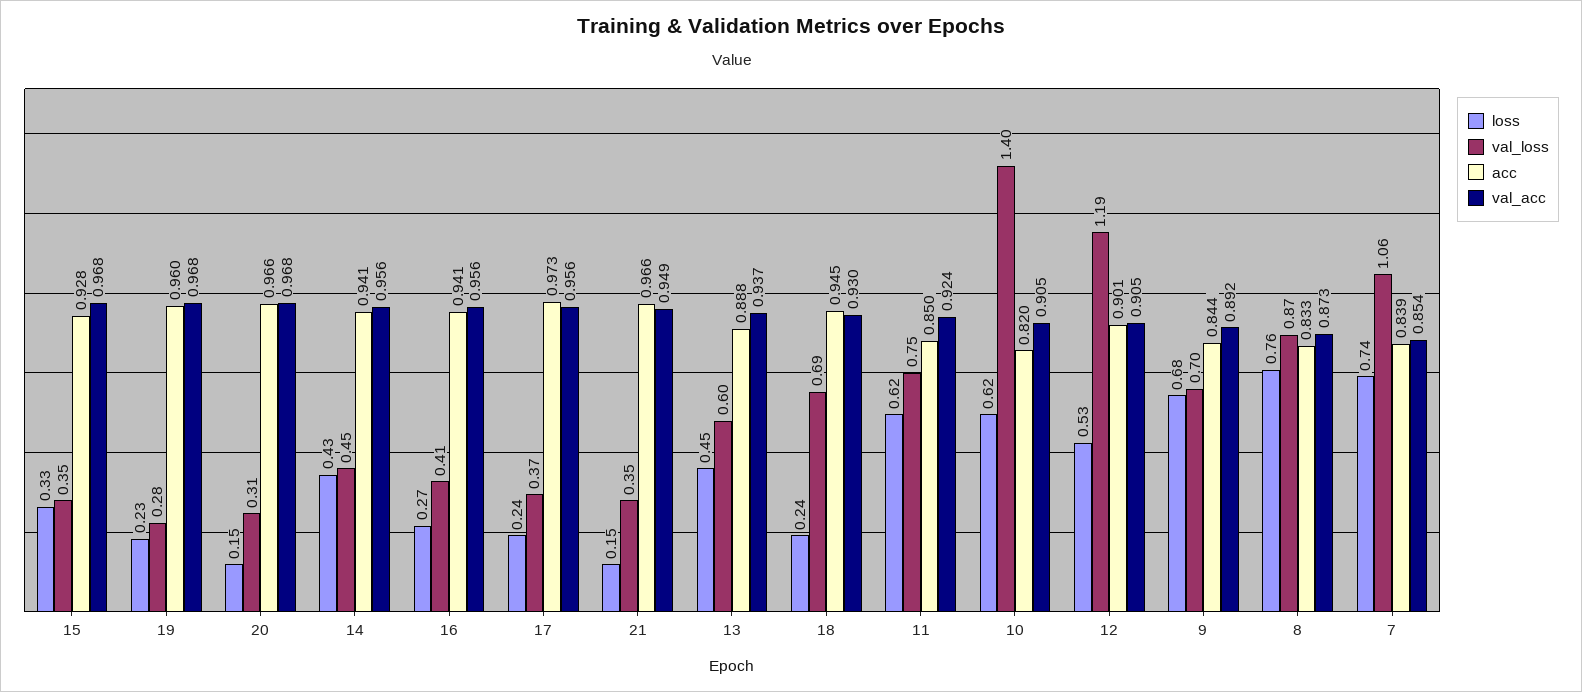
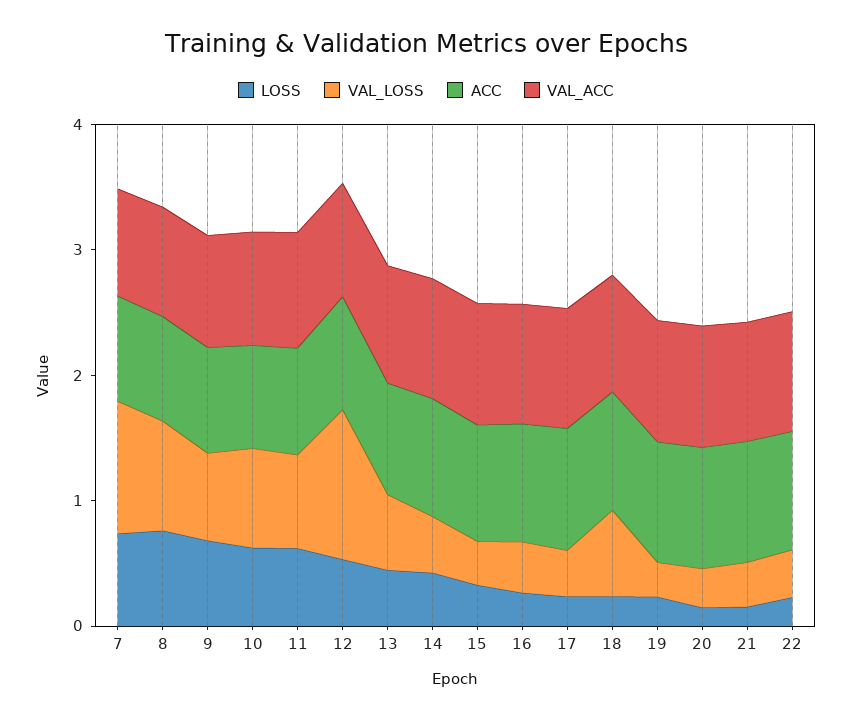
  {
    "loss": {
      "15": 0.33,
      "19": 0.23,
      "20": 0.15,
      "14": 0.43,
      "16": 0.27,
      "17": 0.24,
      "21": 0.15,
      "13": 0.45,
      "18": 0.24,
      "11": 0.62,
      "10": 0.62,
      "12": 0.53,
      "9": 0.68,
      "8": 0.76,
-     "7": 0.74
+     "7": 0.74,
+     "22": 0.2
    },
    "val_loss": {
      "15": 0.35,
      "19": 0.28,
      "20": 0.31,
      "14": 0.45,
      "16": 0.41,
      "17": 0.37,
      "21": 0.35,
      "13": 0.6,
      "18": 0.69,
      "11": 0.75,
-     "10": 1.4,
+     "10": 0.8,
      "12": 1.19,
      "9": 0.7,
      "8": 0.87,
-     "7": 1.06
+     "7": 1.06,
+     "22": 0.4
    },
    "acc": {
      "15": 0.928,
      "19": 0.96,
      "20": 0.966,
      "14": 0.941,
      "16": 0.941,
      "17": 0.973,
      "21": 0.966,
      "13": 0.888,
      "18": 0.945,
      "11": 0.85,
      "10": 0.82,
      "12": 0.901,
      "9": 0.844,
      "8": 0.833,
-     "7": 0.839
+     "7": 0.839,
+     "22": 1
    },
    "val_acc": {
      "15": 0.968,
      "19": 0.968,
      "20": 0.968,
      "14": 0.956,
      "16": 0.956,
      "17": 0.956,
      "21": 0.949,
      "13": 0.937,
      "18": 0.93,
      "11": 0.924,
      "10": 0.905,
      "12": 0.905,
      "9": 0.892,
      "8": 0.873,
-     "7": 0.854
+     "7": 0.854,
+     "22": 1
    }
  }

